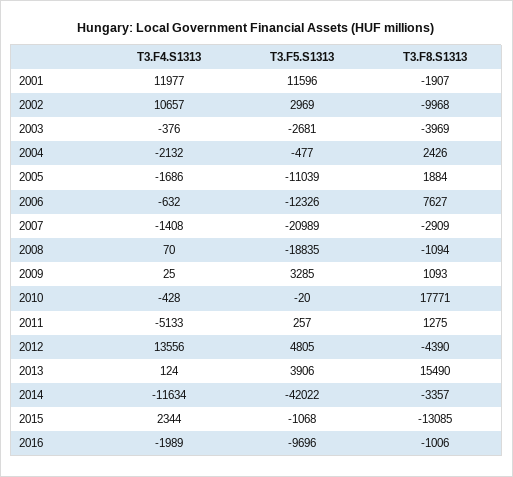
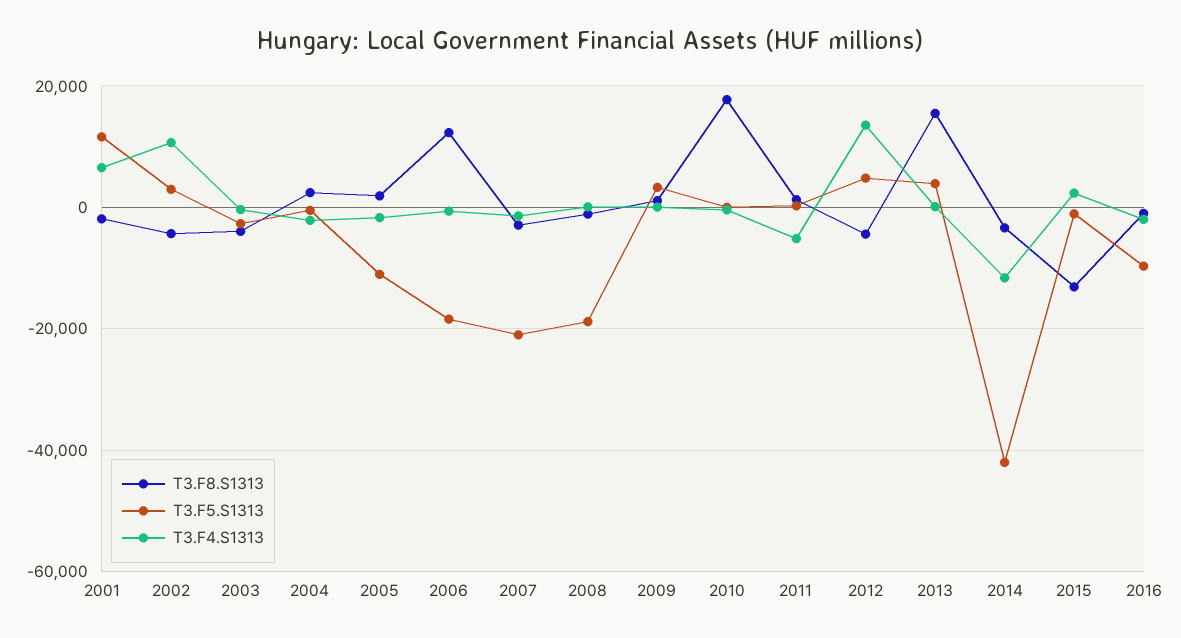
  {
    "T3.F4.S1313": {
-     "2001": 11977,
+     "2001": 6000,
      "2002": 10657,
      "2003": -376,
      "2004": -2132,
      "2005": -1686,
      "2006": -632,
      "2007": -1408,
      "2008": 70,
      "2009": 25,
      "2010": -428,
      "2011": -5133,
      "2012": 13556,
      "2013": 124,
      "2014": -11634,
      "2015": 2344,
      "2016": -1989
    },
    "T3.F5.S1313": {
      "2001": 11596,
      "2002": 2969,
      "2003": -2681,
      "2004": -477,
      "2005": -11039,
-     "2006": -12326,
+     "2006": -18000,
      "2007": -20989,
      "2008": -18835,
      "2009": 3285,
      "2010": -20,
      "2011": 257,
      "2012": 4805,
      "2013": 3906,
      "2014": -42022,
      "2015": -1068,
      "2016": -9696
    },
    "T3.F8.S1313": {
      "2001": -1907,
-     "2002": -9968,
+     "2002": -4000,
      "2003": -3969,
      "2004": 2426,
      "2005": 1884,
-     "2006": 7627,
+     "2006": 12000,
      "2007": -2909,
      "2008": -1094,
      "2009": 1093,
      "2010": 17771,
      "2011": 1275,
      "2012": -4390,
      "2013": 15490,
      "2014": -3357,
      "2015": -13085,
      "2016": -1006
    }
  }

